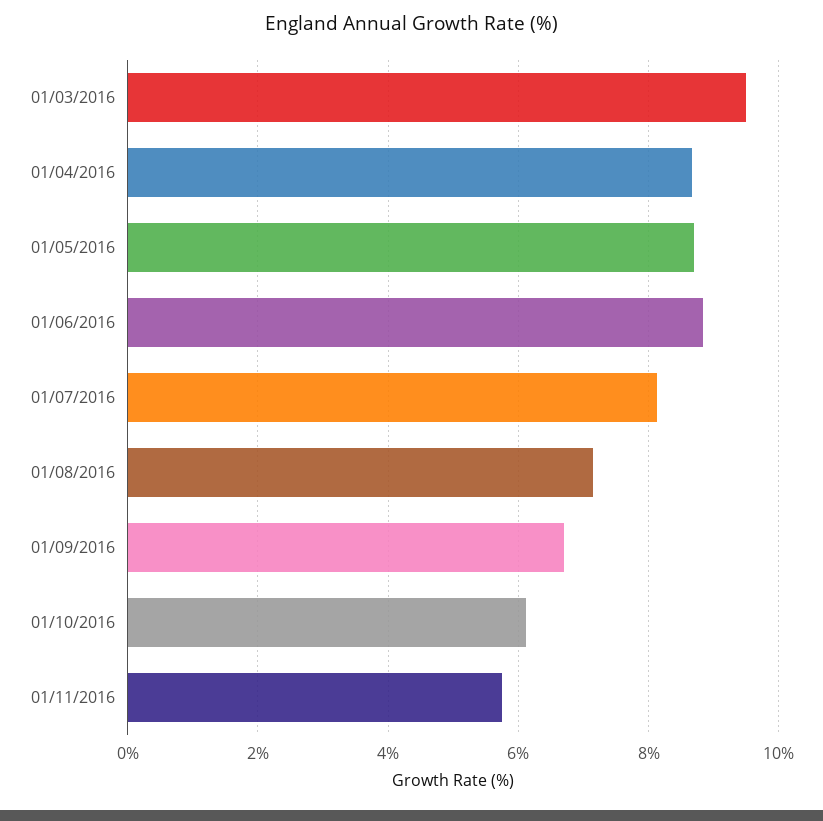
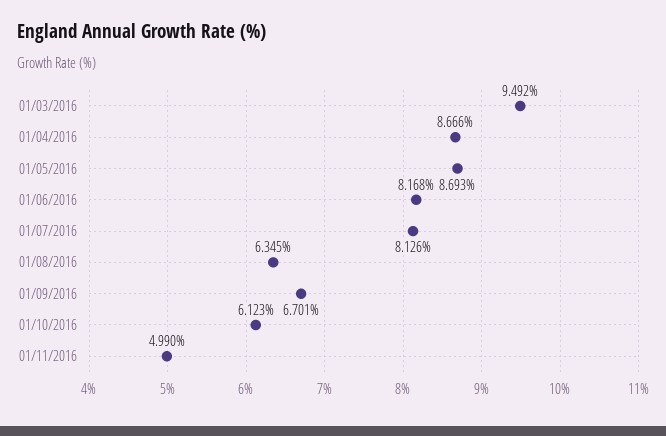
  {
    "01/03/2016": 9.492,
    "01/04/2016": 8.666,
    "01/05/2016": 8.693,
-   "01/06/2016": 8.8,
+   "01/06/2016": 8.168,
    "01/07/2016": 8.126,
-   "01/08/2016": 7.2,
+   "01/08/2016": 6.345,
    "01/09/2016": 6.701,
    "01/10/2016": 6.123,
-   "01/11/2016": 5.8
+   "01/11/2016": 4.99
  }

